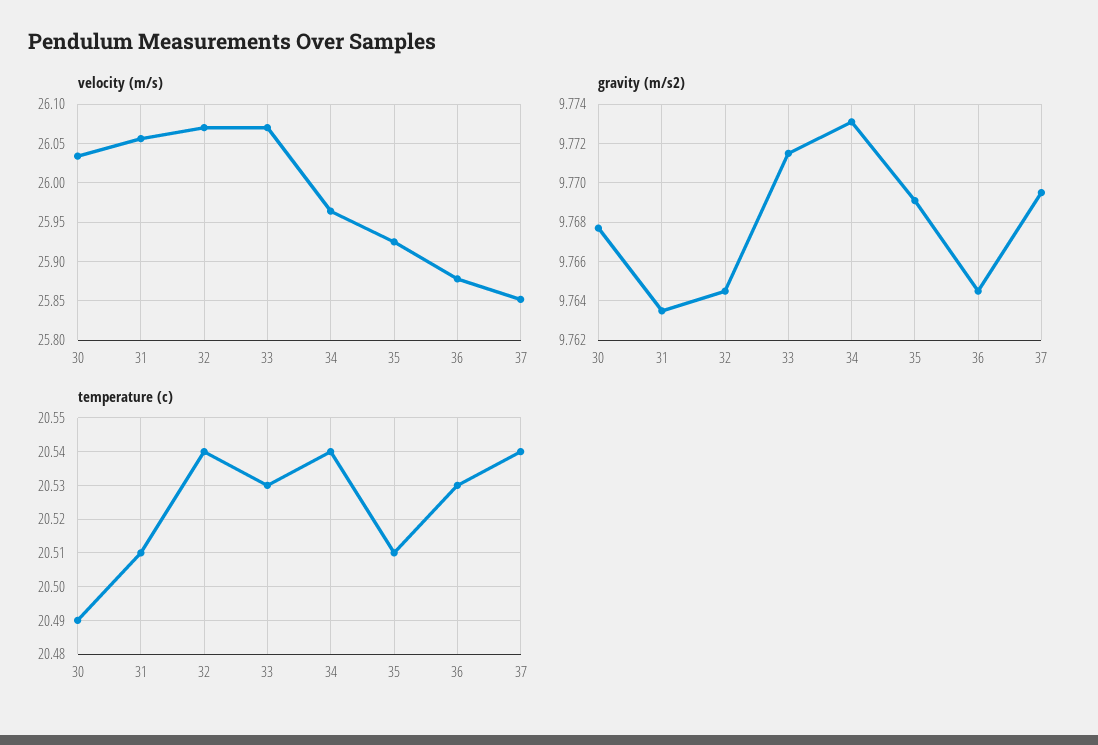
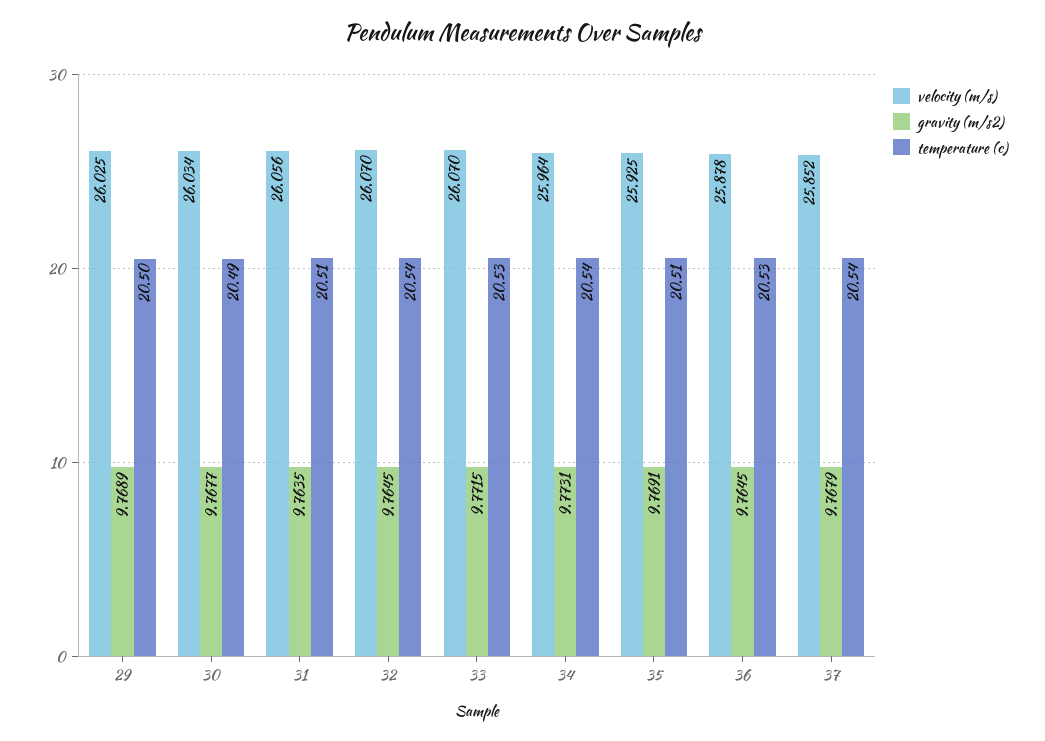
  {
    "velocity (m/s)": {
      "30": 26.034,
      "31": 26.056,
      "32": 26.07,
      "33": 26.07,
      "34": 25.964,
      "35": 25.925,
      "36": 25.878,
-     "37": 25.852
+     "37": 25.852,
+     "29": 26.025
    },
    "gravity (m/s2)": {
      "30": 9.7677,
      "31": 9.7635,
      "32": 9.7645,
      "33": 9.7715,
      "34": 9.7731,
      "35": 9.7691,
      "36": 9.7645,
-     "37": 9.7695
+     "37": 9.7679,
+     "29": 9.7689
    },
    "temperature (c)": {
      "30": 20.49,
      "31": 20.51,
      "32": 20.54,
      "33": 20.53,
      "34": 20.54,
      "35": 20.51,
      "36": 20.53,
-     "37": 20.54
+     "37": 20.54,
+     "29": 20.5
    }
  }

